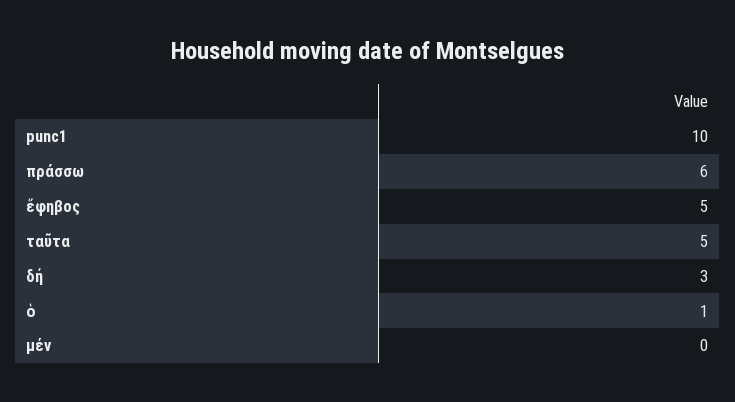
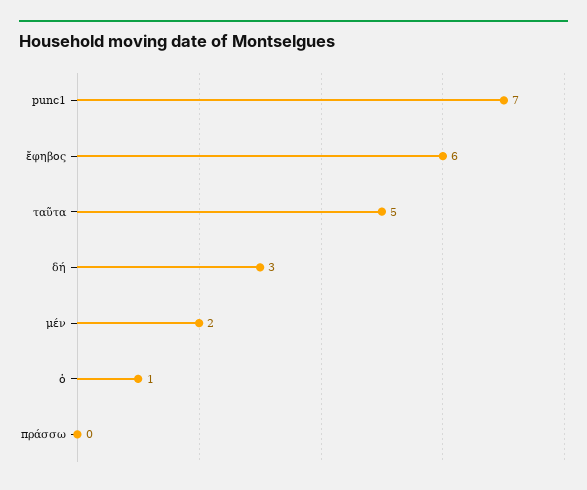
  {
-   "punc1": 10,
+   "punc1": 7,
-   "πράσσω": 6,
+   "πράσσω": 0,
-   "ἔφηβος": 5,
+   "ἔφηβος": 6,
    "ταῦτα": 5,
    "δή": 3,
    "ὁ": 1,
-   "μέν": 0
+   "μέν": 2
  }

